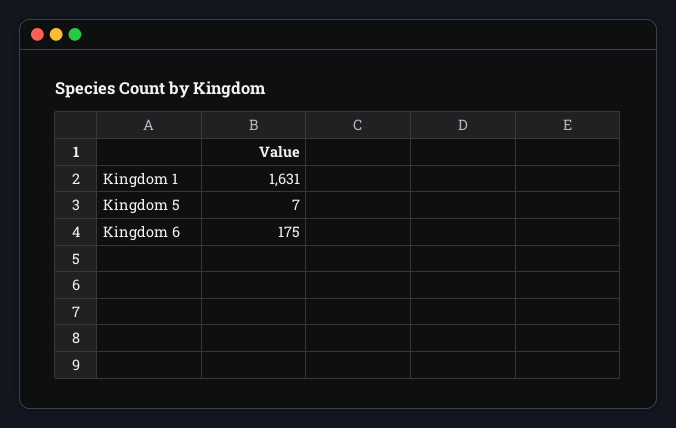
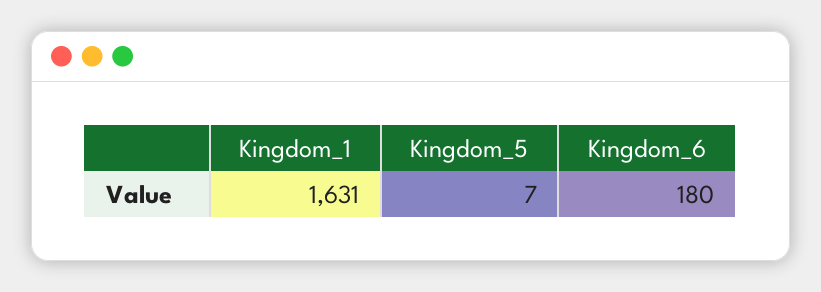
  {
    "Kingdom 1": 1631,
    "Kingdom 5": 7,
-   "Kingdom 6": 175
+   "Kingdom 6": 180
  }

